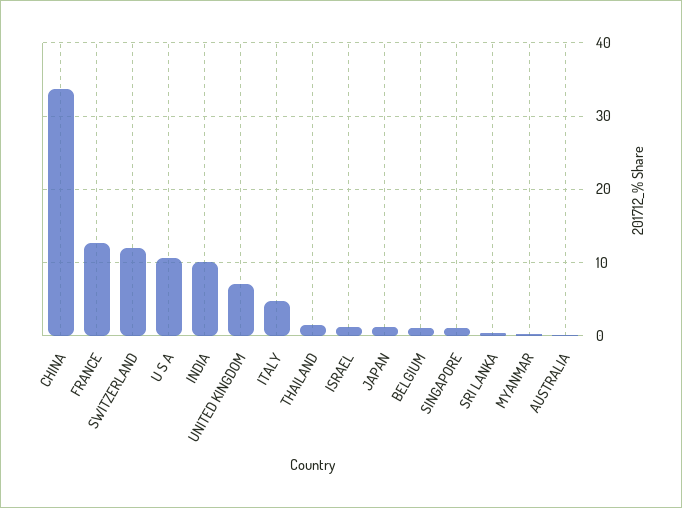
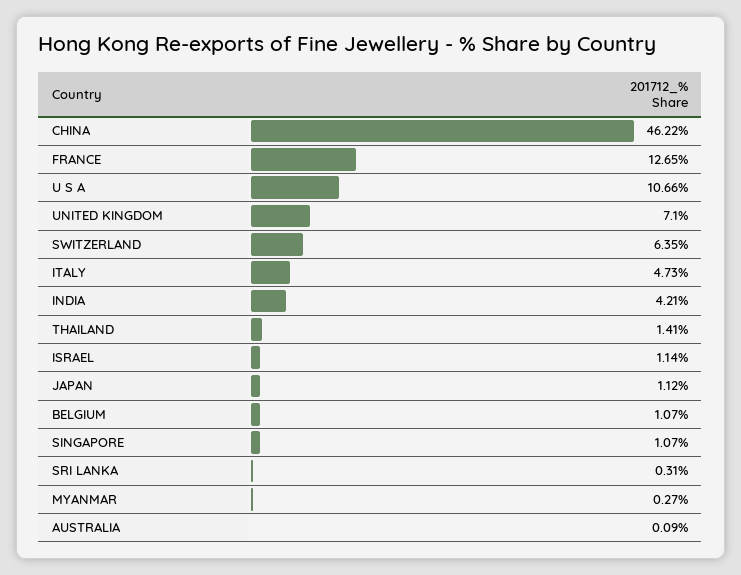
  {
-   "CHINA": 34,
+   "CHINA": 46.22,
    "FRANCE": 12.65,
-   "SWITZERLAND": 12,
+   "SWITZERLAND": 6.35,
    "U S A": 10.66,
-   "INDIA": 10,
+   "INDIA": 4.21,
    "UNITED KINGDOM": 7.1,
    "ITALY": 4.73,
    "THAILAND": 1.41,
    "ISRAEL": 1.14,
    "JAPAN": 1.12,
    "BELGIUM": 1.07,
    "SINGAPORE": 1.07,
    "SRI LANKA": 0.31,
    "MYANMAR": 0.27,
    "AUSTRALIA": 0.09
  }

